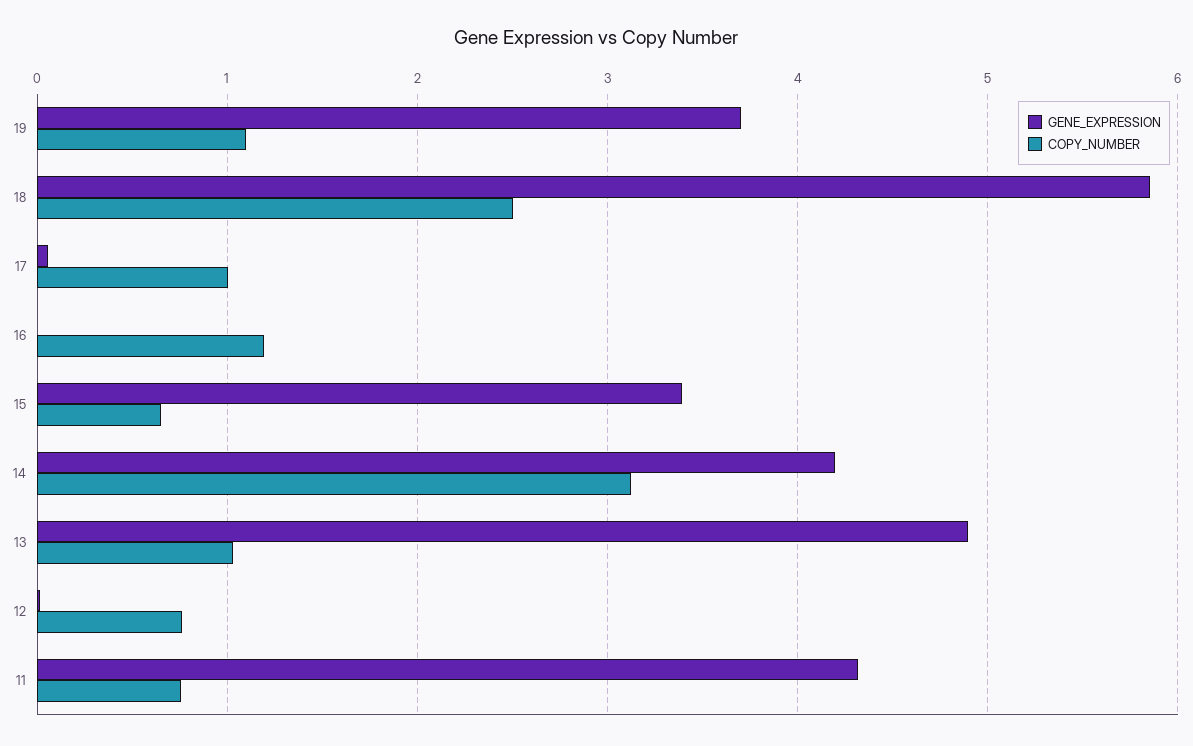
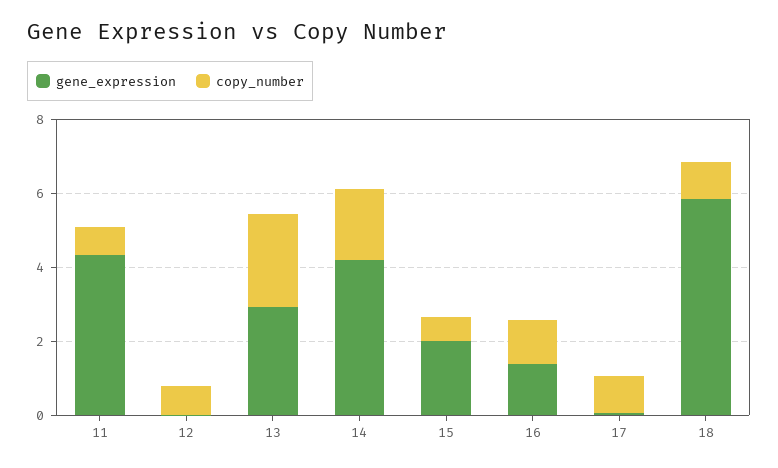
  {
    "GENE_EXPRESSION": {
-     "19": 3.7,
      "18": 5.9,
      "17": 0.1,
-     "16": 0,
+     "16": 1.5,
-     "15": 3.4,
+     "15": 2,
      "14": 4.2,
-     "13": 4.9,
+     "13": 3,
      "12": 0,
      "11": 4.3
    },
    "COPY_NUMBER": {
-     "19": 1.1,
-     "18": 2.5,
+     "18": 1,
      "17": 1,
      "16": 1.2,
      "15": 0.7,
-     "14": 3.1,
+     "14": 2,
-     "13": 1,
+     "13": 2.5,
      "12": 0.8,
      "11": 0.8
    }
  }

